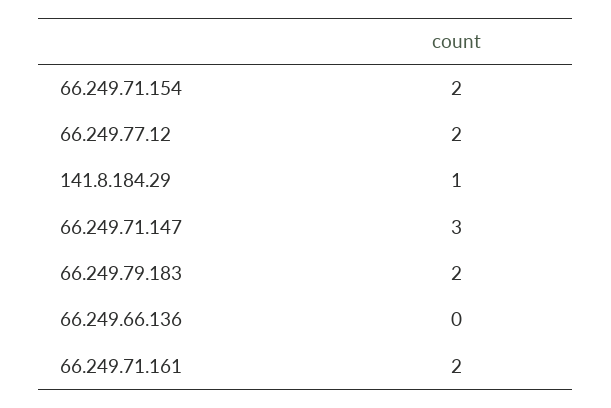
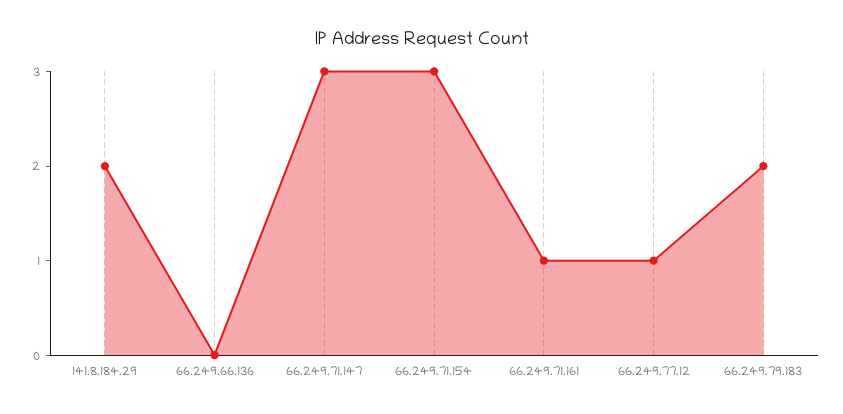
  {
-   "66.249.71.154": 2,
+   "66.249.71.154": 3,
-   "66.249.77.12": 2,
+   "66.249.77.12": 1,
-   "141.8.184.29": 1,
+   "141.8.184.29": 2,
    "66.249.71.147": 3,
    "66.249.79.183": 2,
    "66.249.66.136": 0,
-   "66.249.71.161": 2
+   "66.249.71.161": 1
  }

